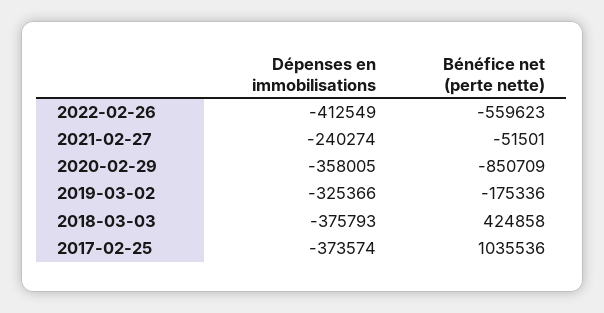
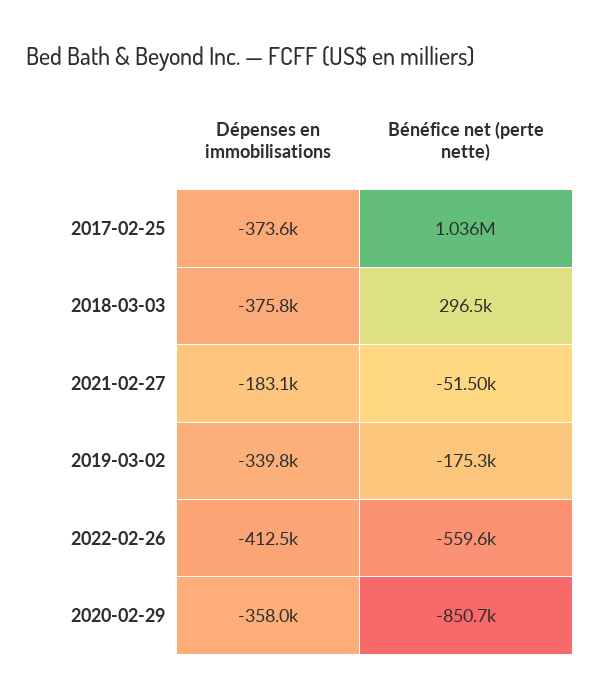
  {
    "Dépenses en immobilisations": {
      "2022-02-26": -412549,
-     "2021-02-27": -240274,
+     "2021-02-27": -183100,
      "2020-02-29": -358005,
-     "2019-03-02": -325366,
+     "2019-03-02": -339800,
      "2018-03-03": -375793,
      "2017-02-25": -373574
    },
    "Bénéfice net (perte nette)": {
      "2022-02-26": -559623,
      "2021-02-27": -51501,
      "2020-02-29": -850709,
      "2019-03-02": -175336,
-     "2018-03-03": 424858,
+     "2018-03-03": 296500,
      "2017-02-25": 1035536
    }
  }

